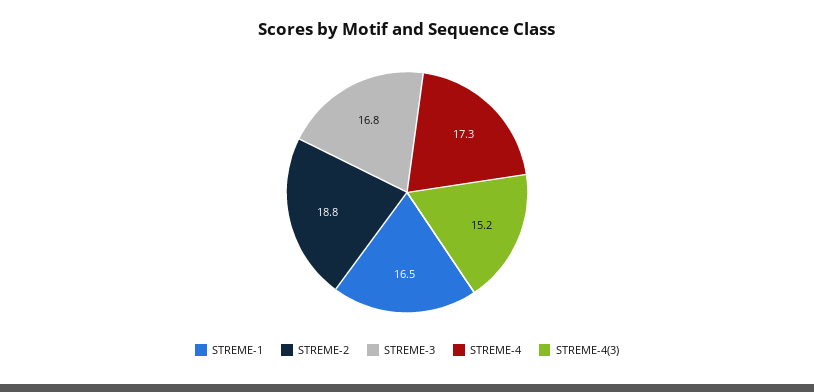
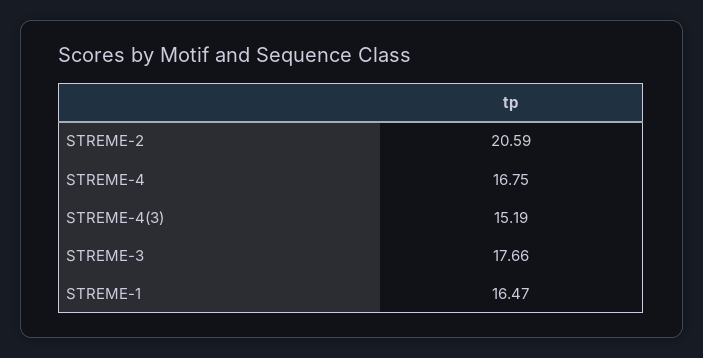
  {
    "STREME-1": 16.47,
-   "STREME-2": 18.8,
+   "STREME-2": 20.59,
-   "STREME-3": 16.8,
+   "STREME-3": 17.66,
-   "STREME-4": 17.3,
+   "STREME-4": 16.75,
    "STREME-4(3)": 15.19
  }

